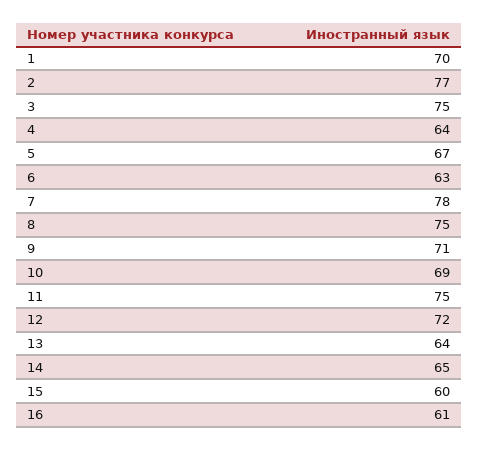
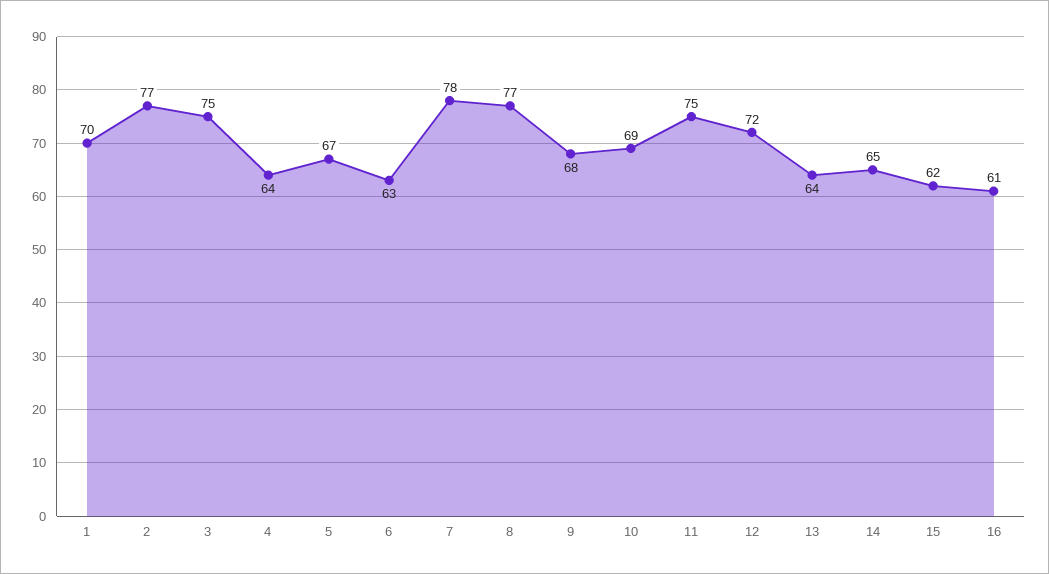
  {
    "1": 70,
    "2": 77,
    "3": 75,
    "4": 64,
    "5": 67,
    "6": 63,
    "7": 78,
-   "8": 75,
+   "8": 77,
-   "9": 71,
+   "9": 68,
    "10": 69,
    "11": 75,
    "12": 72,
    "13": 64,
    "14": 65,
-   "15": 60,
+   "15": 62,
    "16": 61
  }

